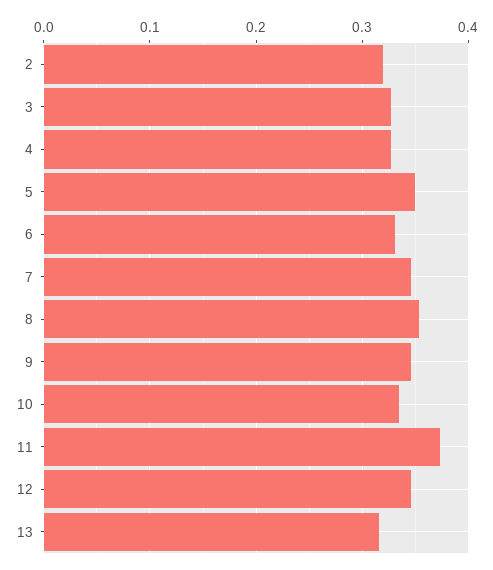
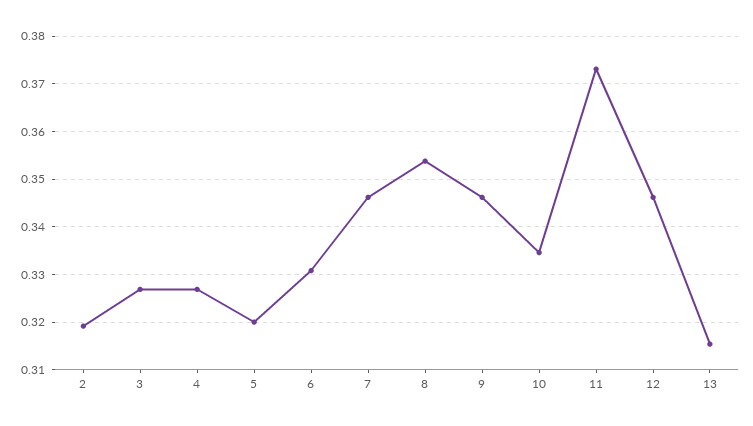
  {
    "2": 0.32,
    "3": 0.326,
    "4": 0.326,
-   "5": 0.35,
+   "5": 0.32,
    "6": 0.33,
    "7": 0.346,
    "8": 0.354,
    "9": 0.346,
    "10": 0.334,
    "11": 0.374,
    "12": 0.346,
    "13": 0.316
  }

